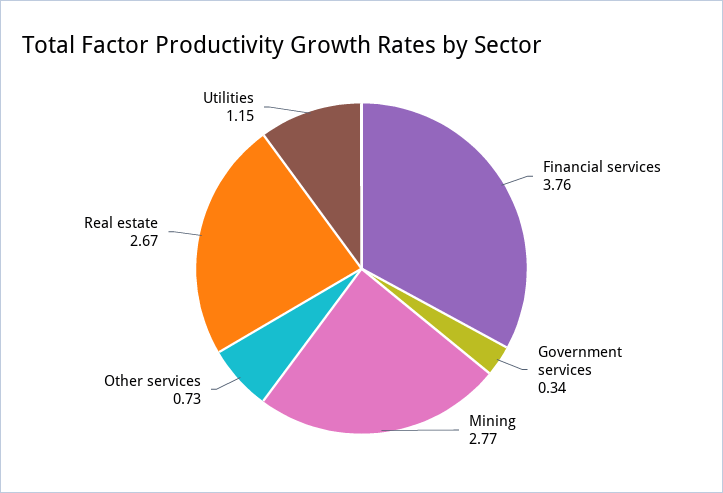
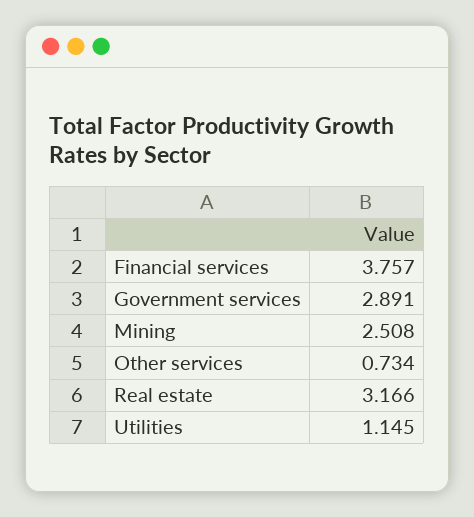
  {
    "Financial services": 3.757,
-   "Government services": 0.34,
+   "Government services": 2.891,
-   "Mining": 2.77,
+   "Mining": 2.508,
    "Other services": 0.734,
-   "Real estate": 2.67,
+   "Real estate": 3.166,
    "Utilities": 1.145
  }

